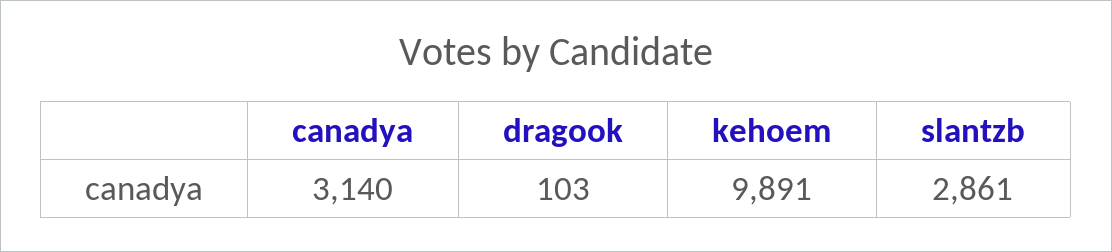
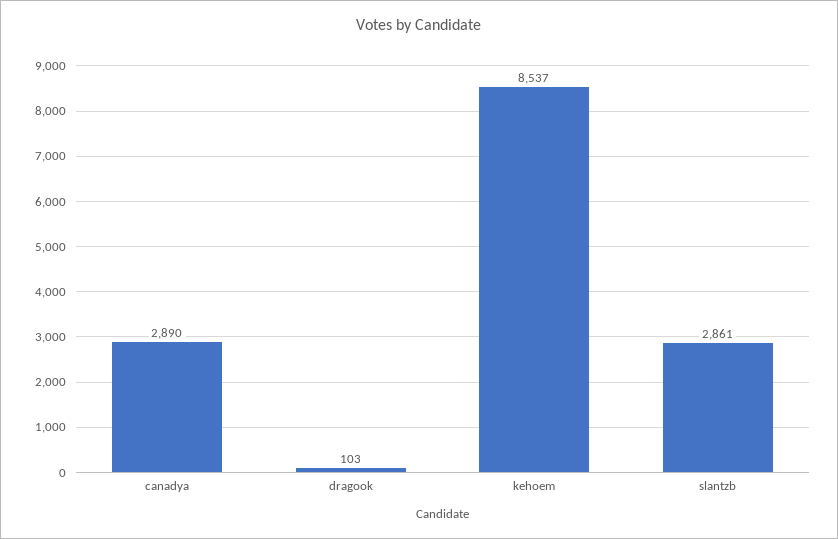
  {
-   "canadya": 3140,
+   "canadya": 2890,
    "dragook": 103,
-   "kehoem": 9891,
+   "kehoem": 8537,
    "slantzb": 2861
  }

